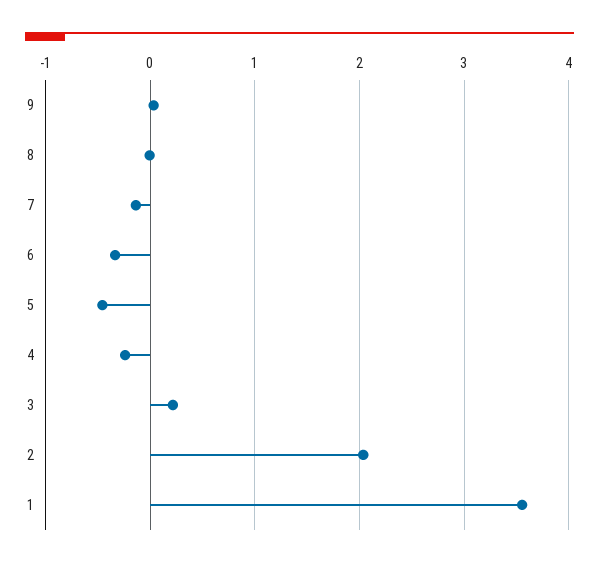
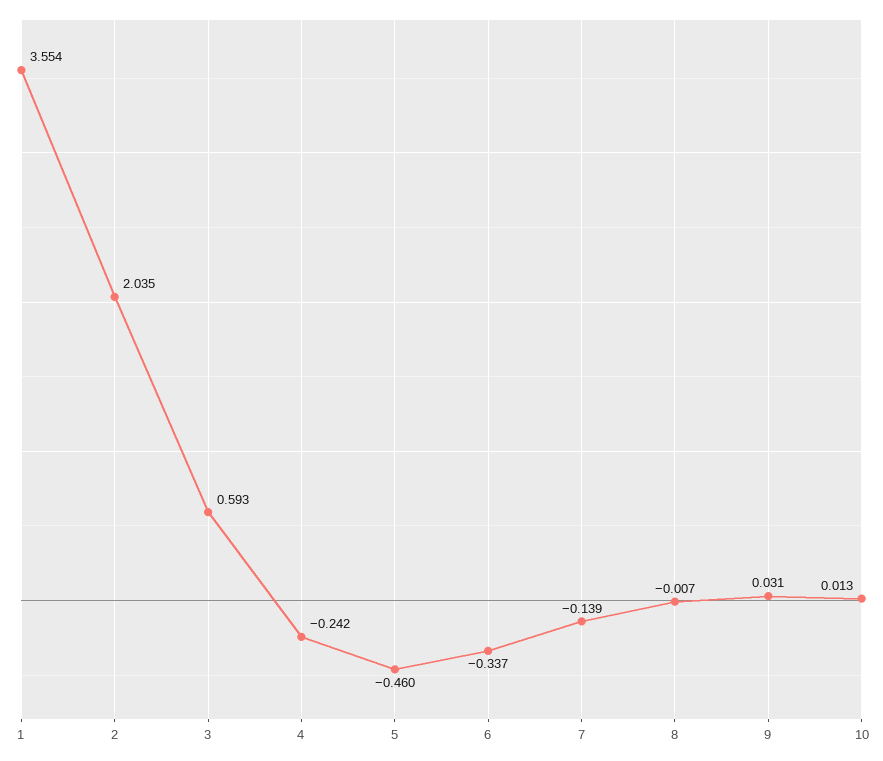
  {
    "9": 0.031,
    "8": -0.007,
    "7": -0.139,
    "6": -0.337,
    "5": -0.46,
    "4": -0.242,
-   "3": 0.2,
+   "3": 0.593,
    "2": 2.035,
-   "1": 3.554
+   "1": 3.554,
+   "10": 0.013
  }

